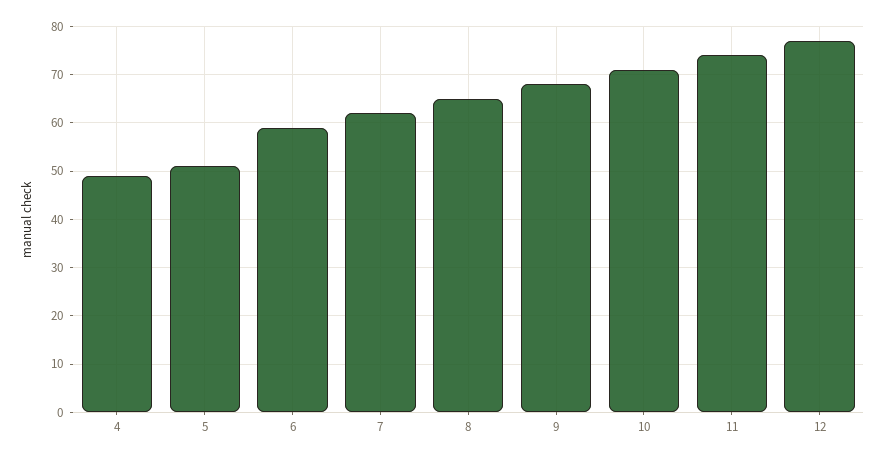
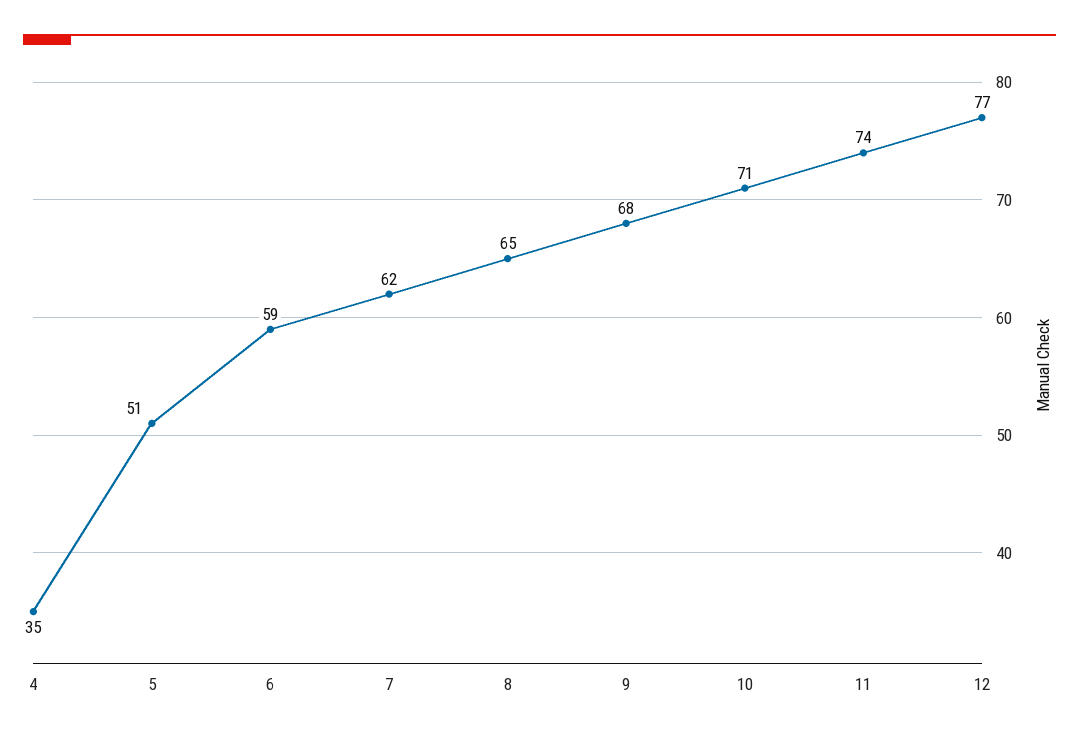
  {
-   "4": 50,
+   "4": 35,
    "5": 51,
    "6": 59,
    "7": 62,
    "8": 65,
    "9": 68,
    "10": 71,
    "11": 74,
    "12": 77
  }

